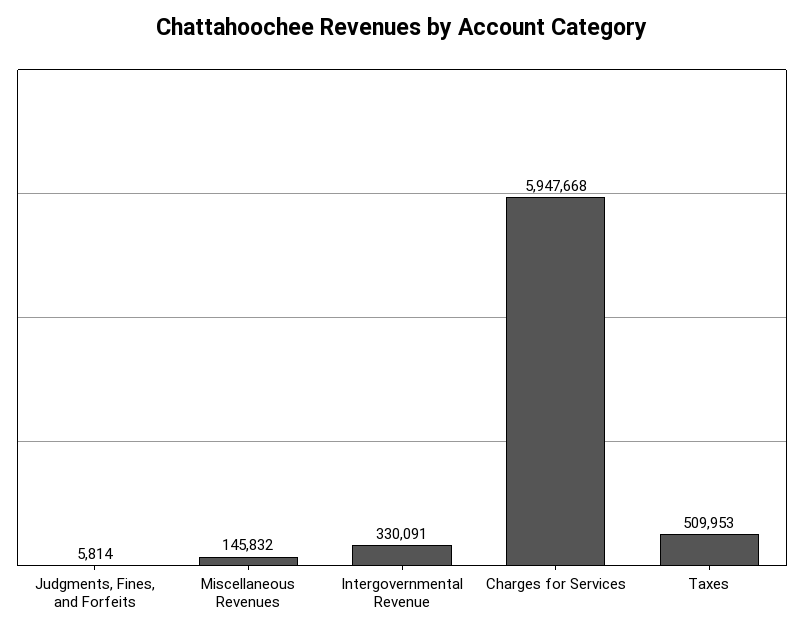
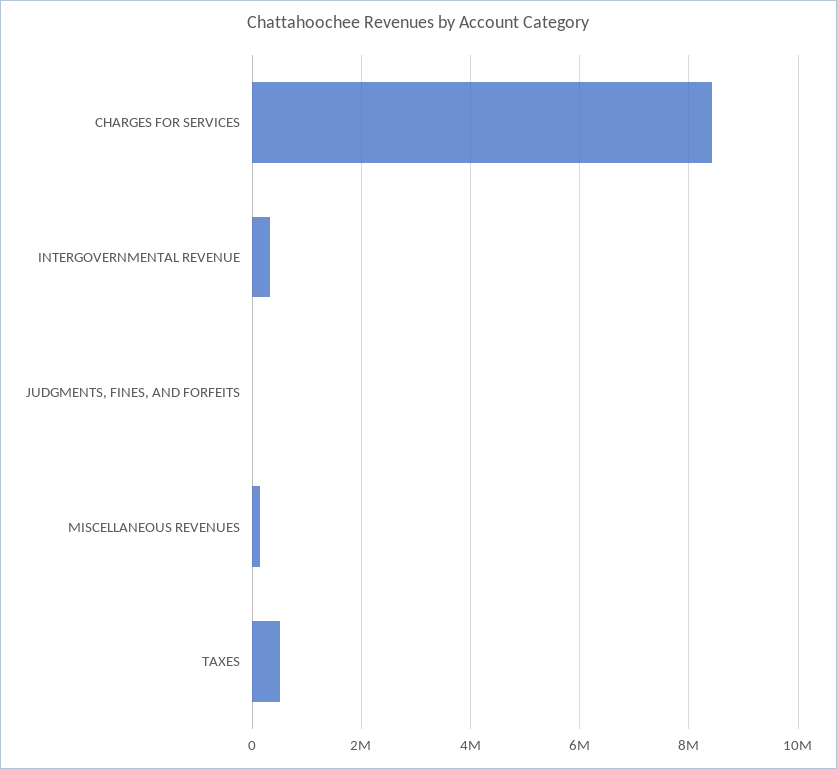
  {
    "Judgments, Fines, and Forfeits": 5814,
    "Miscellaneous Revenues": 145832,
    "Intergovernmental Revenue": 330091,
-   "Charges for Services": 5947668,
+   "Charges for Services": 8400000,
    "Taxes": 509953
  }

